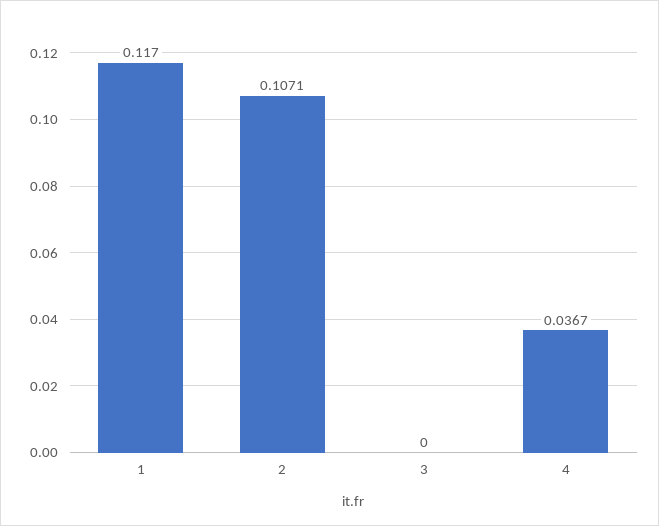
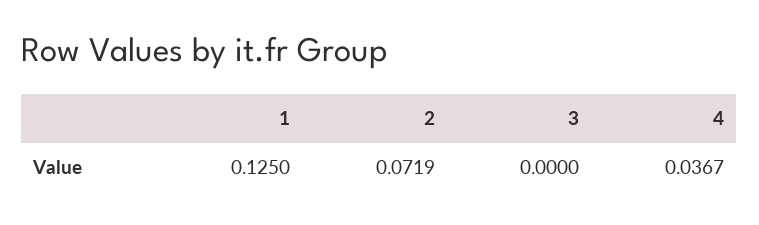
  {
-   "1": 0.117,
+   "1": 0.125,
-   "2": 0.1071,
+   "2": 0.0719,
    "3": 0,
    "4": 0.0367
  }

